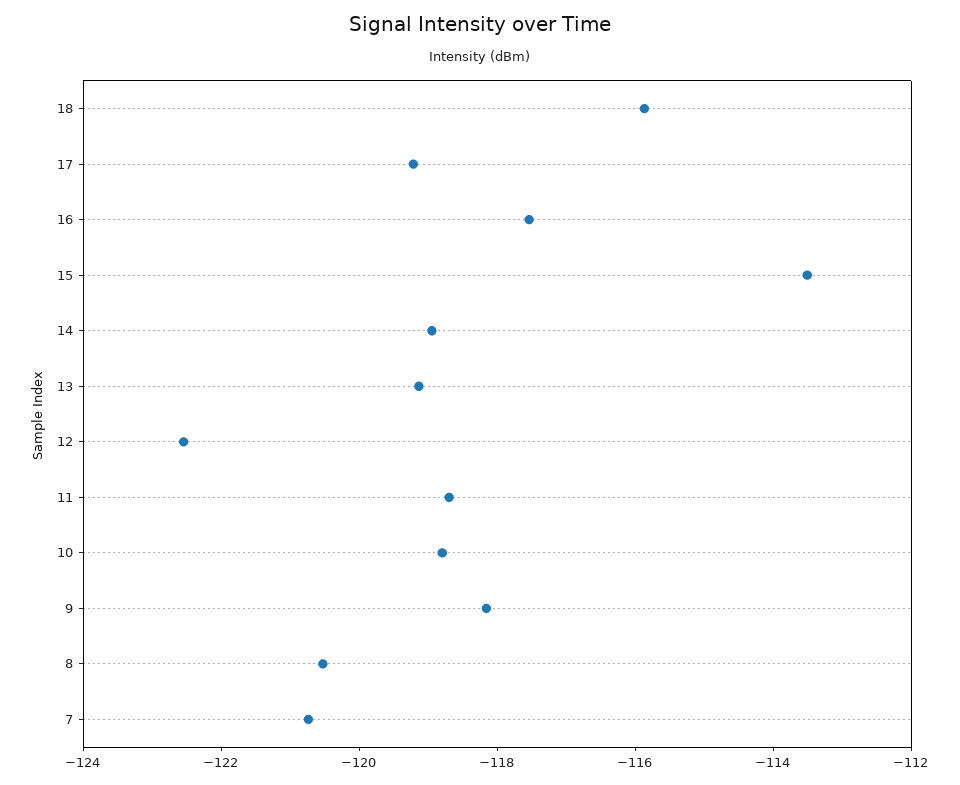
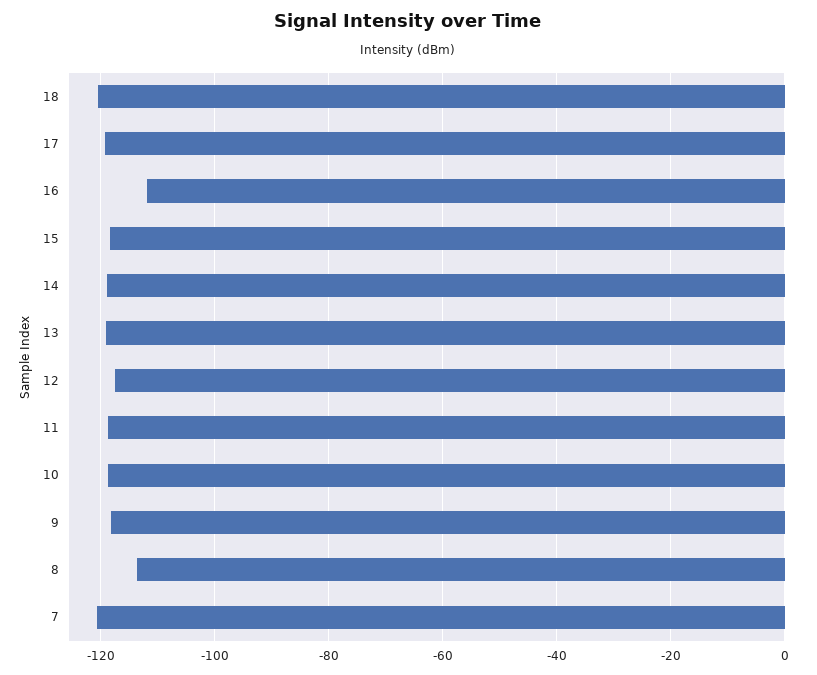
  {
-   "18": -116,
+   "18": -120,
    "17": -119,
-   "16": -117.5,
+   "16": -112,
-   "15": -113.5,
+   "15": -118,
    "14": -119,
    "13": -119,
-   "12": -122.5,
+   "12": -118,
    "11": -118.5,
    "10": -119,
    "9": -118,
-   "8": -120.5,
+   "8": -114,
    "7": -120.5
  }

